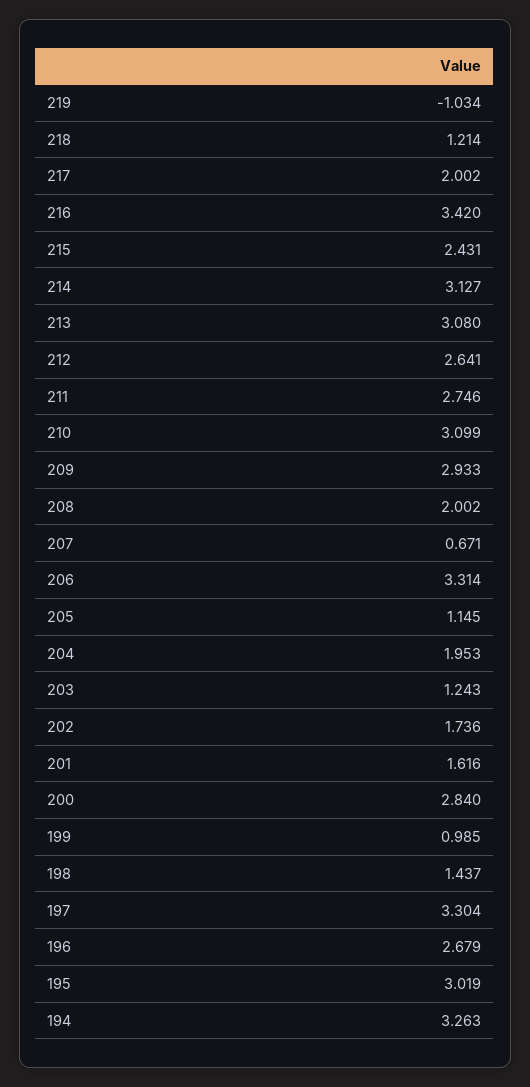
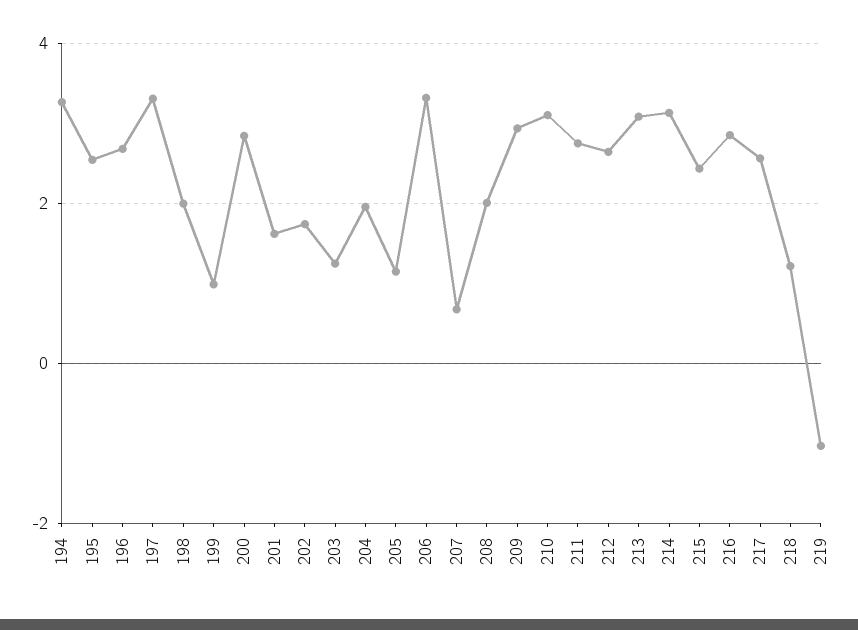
  {
    "219": -1.034,
    "218": 1.214,
-   "217": 2.002,
+   "217": 2.6,
-   "216": 3.42,
+   "216": 2.8,
    "215": 2.431,
    "214": 3.127,
    "213": 3.08,
    "212": 2.641,
    "211": 2.746,
    "210": 3.099,
    "209": 2.933,
    "208": 2.002,
    "207": 0.671,
    "206": 3.314,
    "205": 1.145,
    "204": 1.953,
    "203": 1.243,
    "202": 1.736,
    "201": 1.616,
    "200": 2.84,
    "199": 0.985,
-   "198": 1.437,
+   "198": 2,
    "197": 3.304,
    "196": 2.679,
-   "195": 3.019,
+   "195": 2.6,
    "194": 3.263
  }

